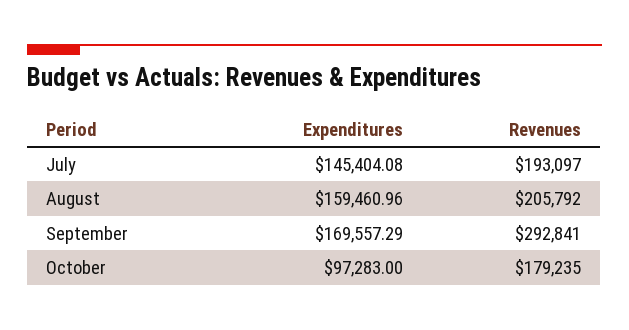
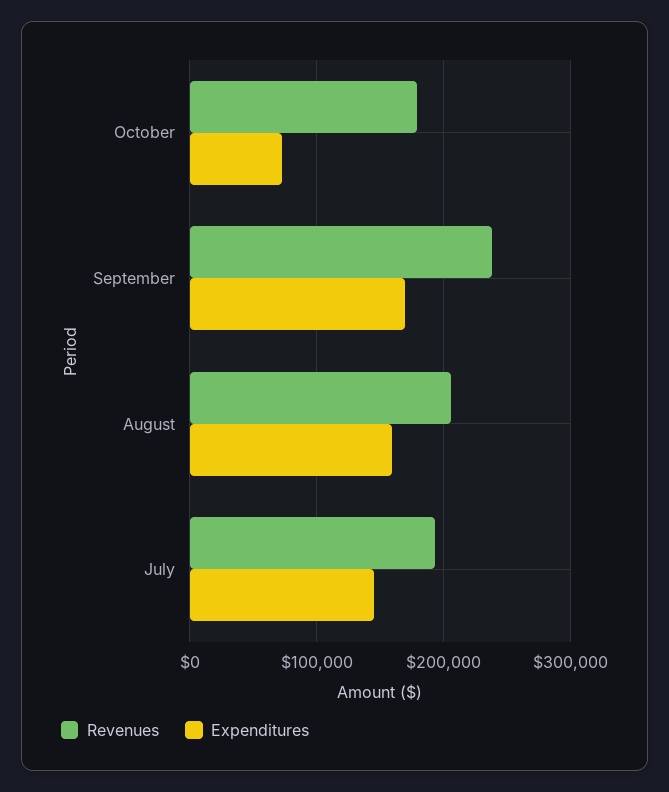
  {
    "Expenditures": {
      "July": 145404.08,
      "August": 159460.96,
      "September": 169557.29,
-     "October": 97283
+     "October": 70000
    },
    "Revenues": {
      "July": 193097,
      "August": 205792,
-     "September": 292841,
+     "September": 240000,
      "October": 179235
    }
  }

